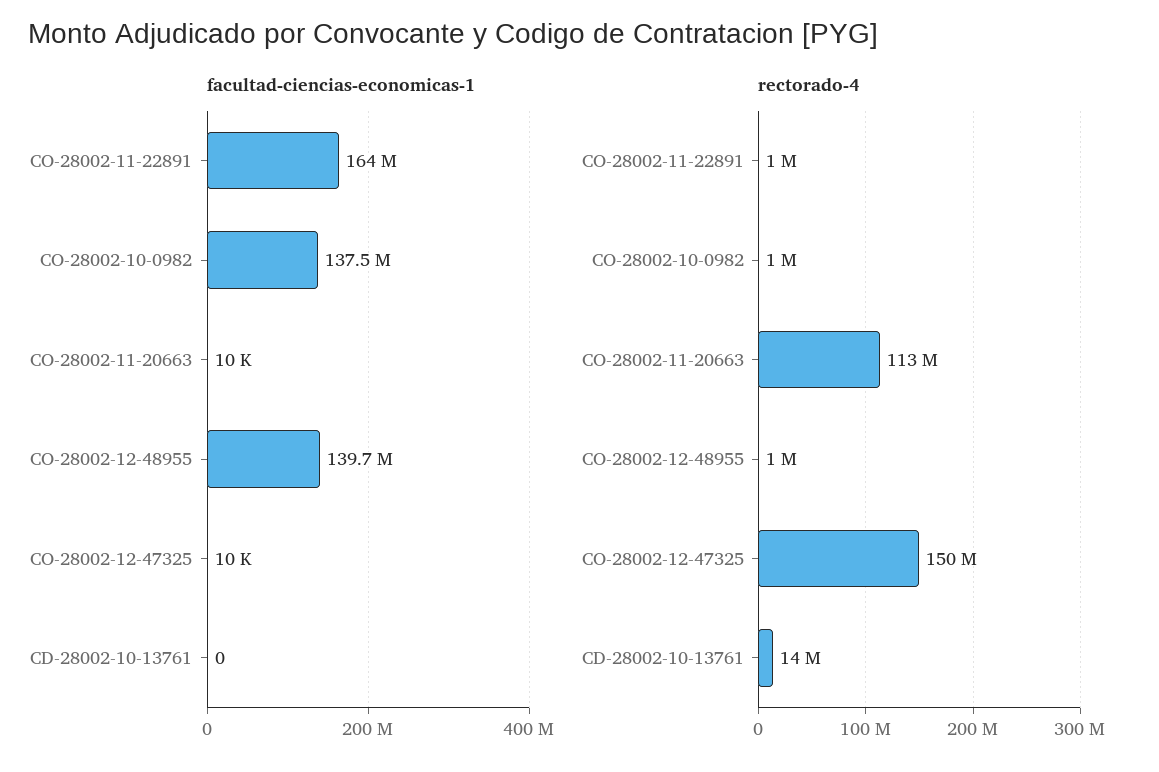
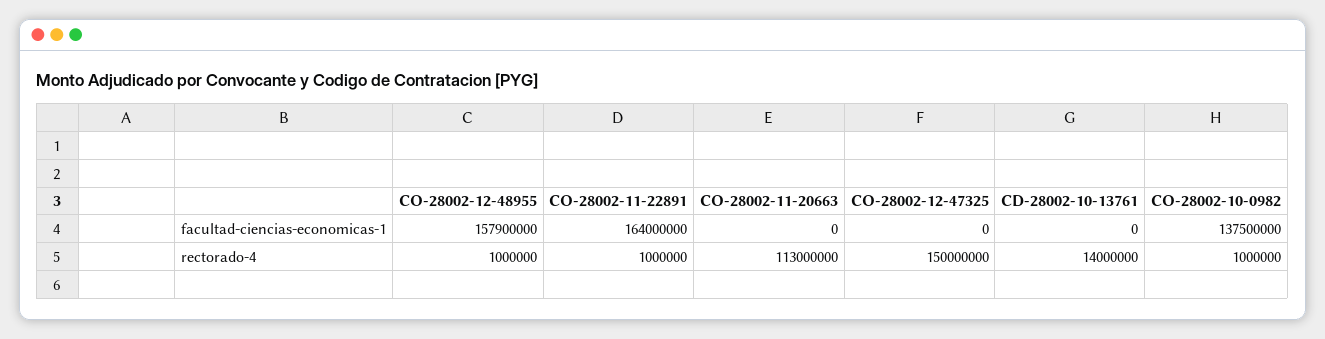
  {
    "facultad-ciencias-economicas-1": {
      "CO-28002-11-22891": 164000000,
      "CO-28002-10-0982": 137500000,
-     "CO-28002-11-20663": 10000,
+     "CO-28002-11-20663": 0,
-     "CO-28002-12-48955": 139700000,
+     "CO-28002-12-48955": 157900000,
-     "CO-28002-12-47325": 10000,
+     "CO-28002-12-47325": 0,
      "CD-28002-10-13761": 0
    },
    "rectorado-4": {
      "CO-28002-11-22891": 1000000,
      "CO-28002-10-0982": 1000000,
      "CO-28002-11-20663": 113000000,
      "CO-28002-12-48955": 1000000,
      "CO-28002-12-47325": 150000000,
      "CD-28002-10-13761": 14000000
    }
  }

